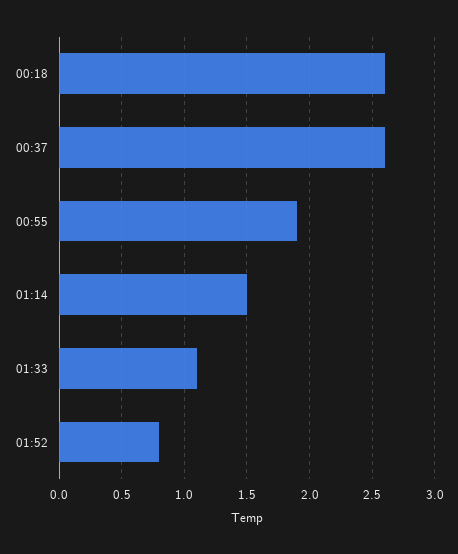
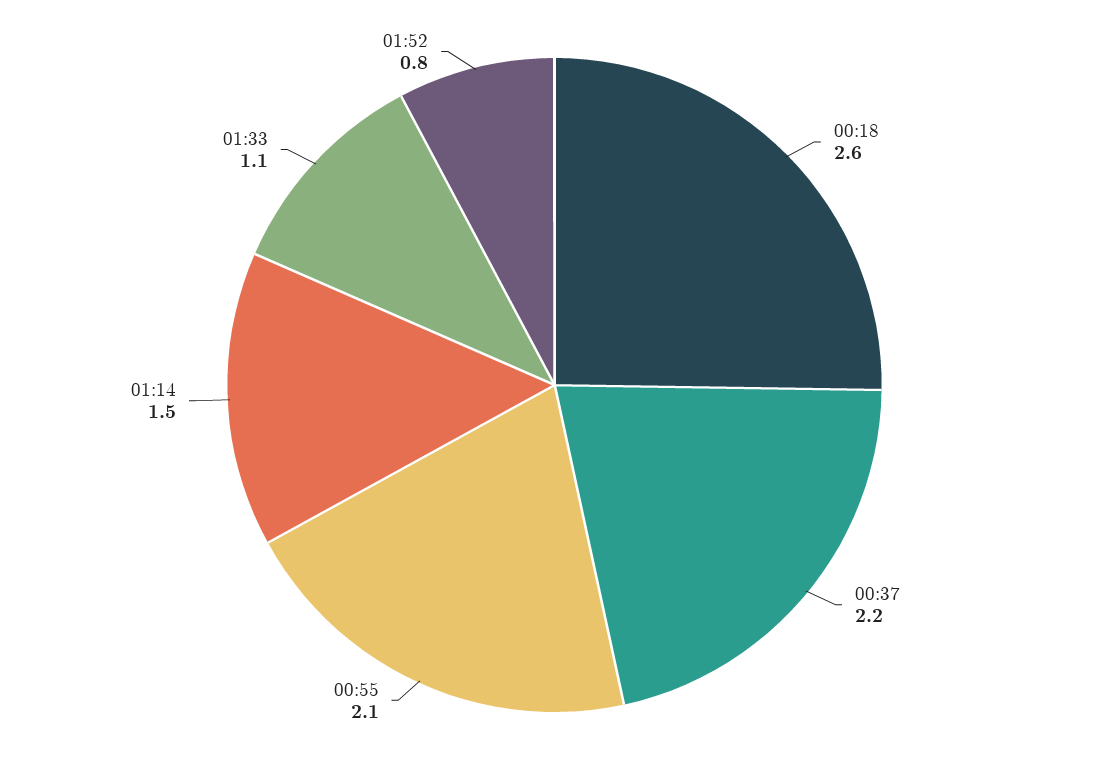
  {
    "00:18": 2.6,
-   "00:37": 2.6,
+   "00:37": 2.2,
-   "00:55": 1.9,
+   "00:55": 2.1,
    "01:14": 1.5,
    "01:33": 1.1,
    "01:52": 0.8
  }

